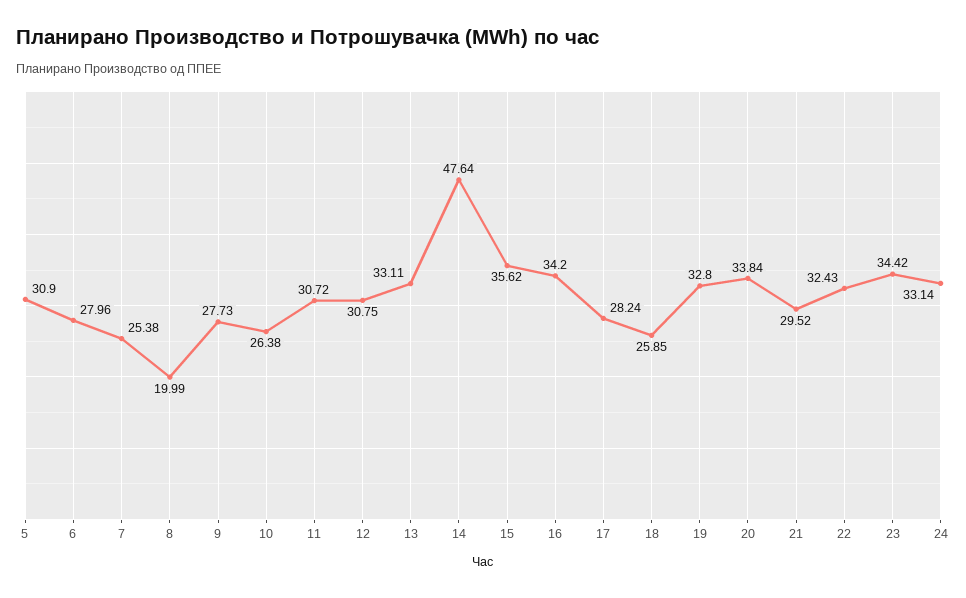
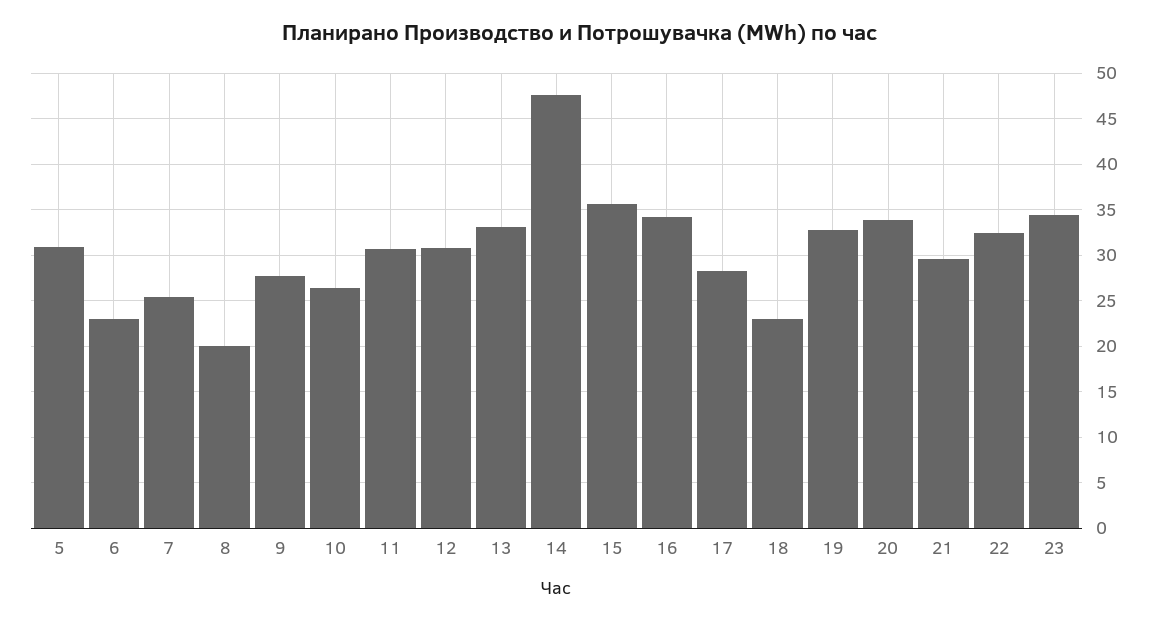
  {
    "5": 30.9,
-   "6": 27.96,
+   "6": 23,
    "7": 25.38,
    "8": 19.99,
    "9": 27.73,
    "10": 26.38,
    "11": 30.72,
    "12": 30.75,
    "13": 33.11,
    "14": 47.64,
    "15": 35.62,
    "16": 34.2,
    "17": 28.24,
-   "18": 25.85,
+   "18": 23,
    "19": 32.8,
    "20": 33.84,
    "21": 29.52,
    "22": 32.43,
-   "23": 34.42,
+   "23": 34.42
-   "24": 33.14
  }

